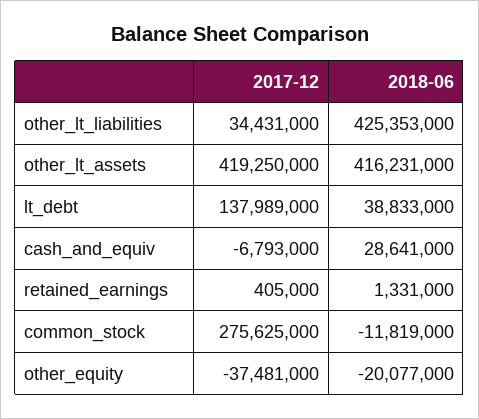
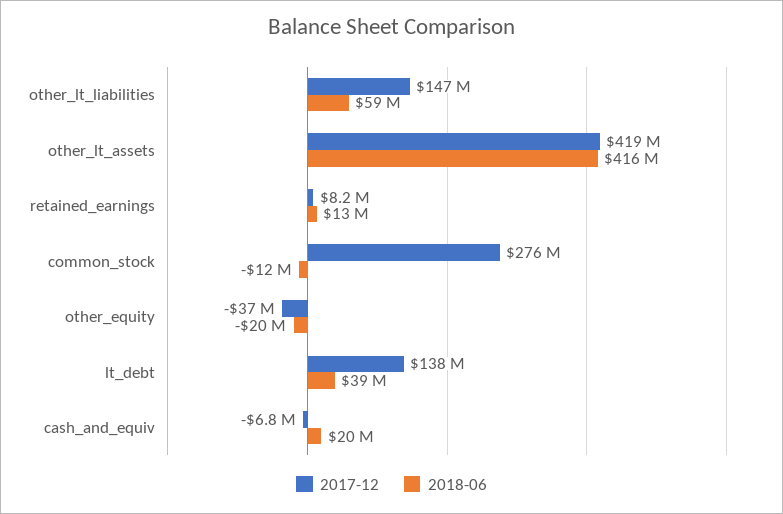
  {
    "2017-12": {
-     "other_lt_liabilities": 34431000,
+     "other_lt_liabilities": 147000000,
      "other_lt_assets": 419250000,
      "lt_debt": 137989000,
      "cash_and_equiv": -6793000,
-     "retained_earnings": 405000,
+     "retained_earnings": 8200000,
      "common_stock": 275625000,
      "other_equity": -37481000
    },
    "2018-06": {
-     "other_lt_liabilities": 425353000,
+     "other_lt_liabilities": 59000000,
      "other_lt_assets": 416231000,
      "lt_debt": 38833000,
-     "cash_and_equiv": 28641000,
+     "cash_and_equiv": 20000000,
-     "retained_earnings": 1331000,
+     "retained_earnings": 13000000,
      "common_stock": -11819000,
      "other_equity": -20077000
    }
  }

